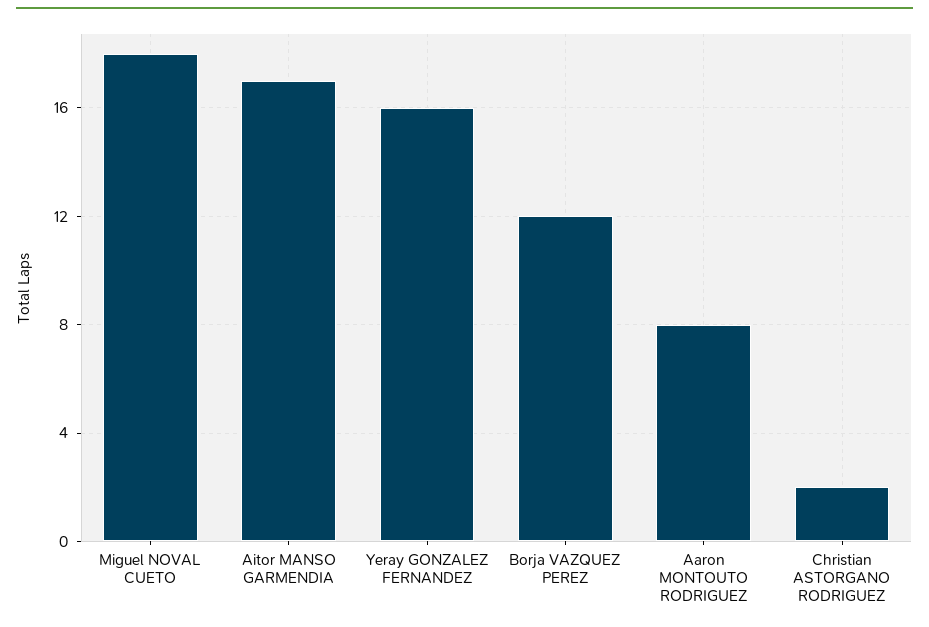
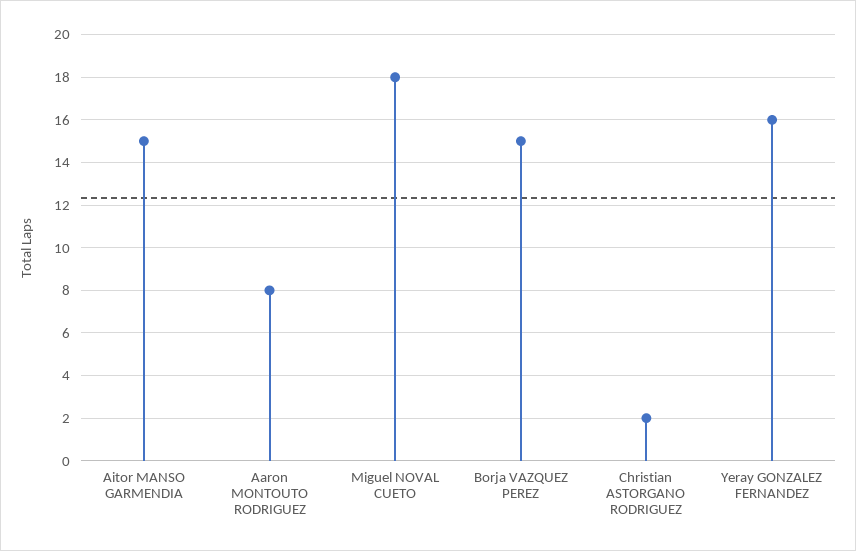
  {
    "Miguel NOVAL CUETO": 18,
-   "Aitor MANSO GARMENDIA": 17,
+   "Aitor MANSO GARMENDIA": 15,
    "Yeray GONZALEZ FERNANDEZ": 16,
-   "Borja VAZQUEZ PEREZ": 12,
+   "Borja VAZQUEZ PEREZ": 15,
    "Aaron MONTOUTO RODRIGUEZ": 8,
    "Christian ASTORGANO RODRIGUEZ": 2
  }

